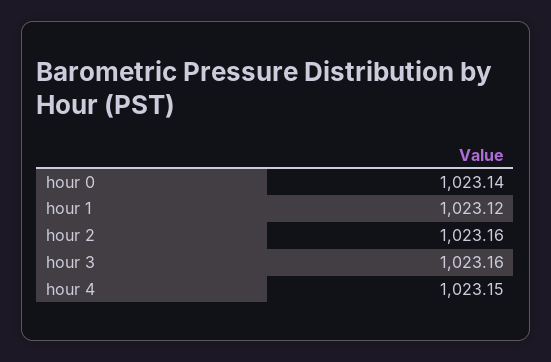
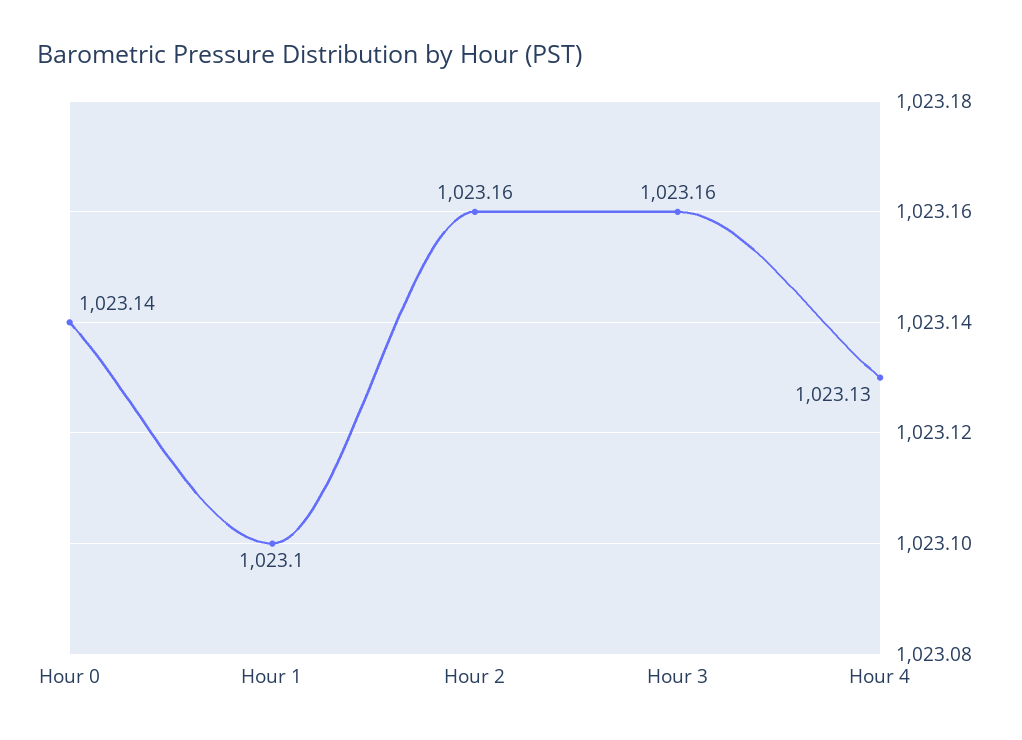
  {
    "hour 0": 1023.14,
-   "hour 1": 1023.12,
+   "hour 1": 1023.1,
    "hour 2": 1023.16,
    "hour 3": 1023.16,
-   "hour 4": 1023.15
+   "hour 4": 1023.13
  }

